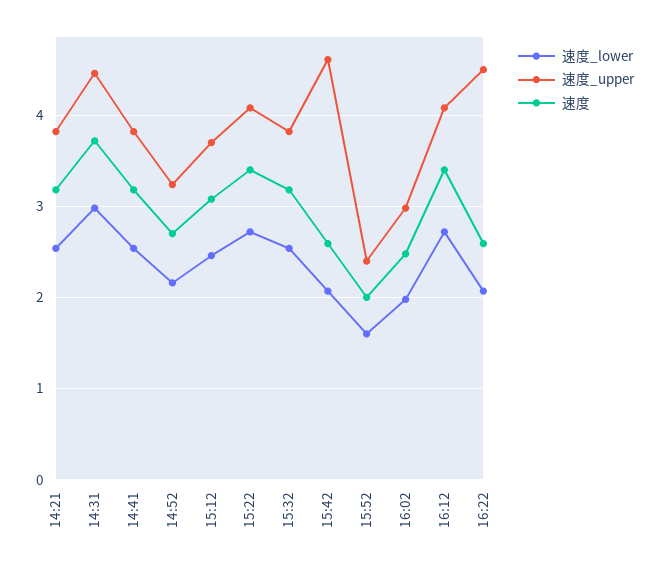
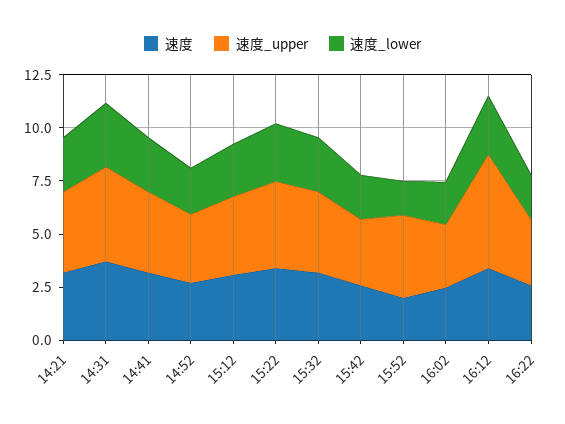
  {
    "速度_lower": {
      "14:21": 2.5,
      "14:31": 3,
      "14:41": 2.5,
      "14:52": 2.2,
      "15:12": 2.5,
      "15:22": 2.7,
      "15:32": 2.5,
      "15:42": 2.1,
      "15:52": 1.6,
      "16:02": 2,
      "16:12": 2.7,
      "16:22": 2.1
    },
    "速度_upper": {
      "14:21": 3.8,
      "14:31": 4.5,
      "14:41": 3.8,
      "14:52": 3.2,
      "15:12": 3.7,
      "15:22": 4.1,
      "15:32": 3.8,
-     "15:42": 4.6,
+     "15:42": 3,
-     "15:52": 2.4,
+     "15:52": 4,
      "16:02": 3,
-     "16:12": 4.1,
+     "16:12": 5.5,
-     "16:22": 4.5
+     "16:22": 3
    },
    "速度": {
      "14:21": 3.2,
      "14:31": 3.7,
      "14:41": 3.2,
      "14:52": 2.7,
      "15:12": 3.1,
      "15:22": 3.4,
      "15:32": 3.2,
      "15:42": 2.6,
      "15:52": 2,
      "16:02": 2.5,
      "16:12": 3.4,
      "16:22": 2.6
    }
  }

